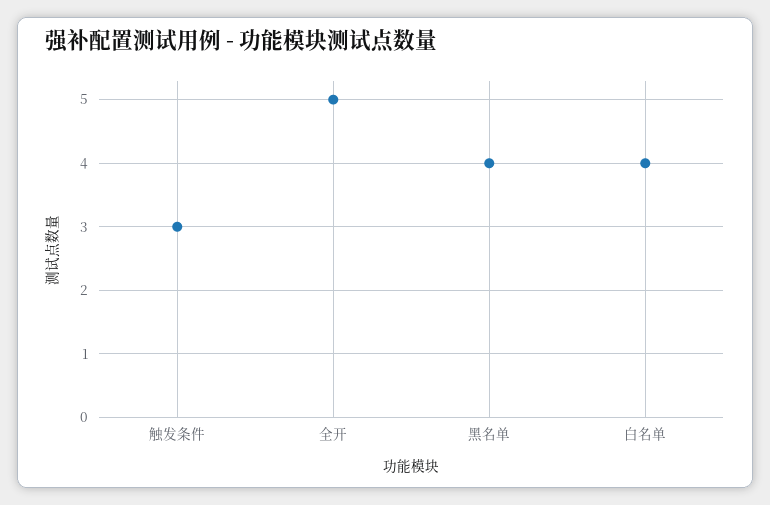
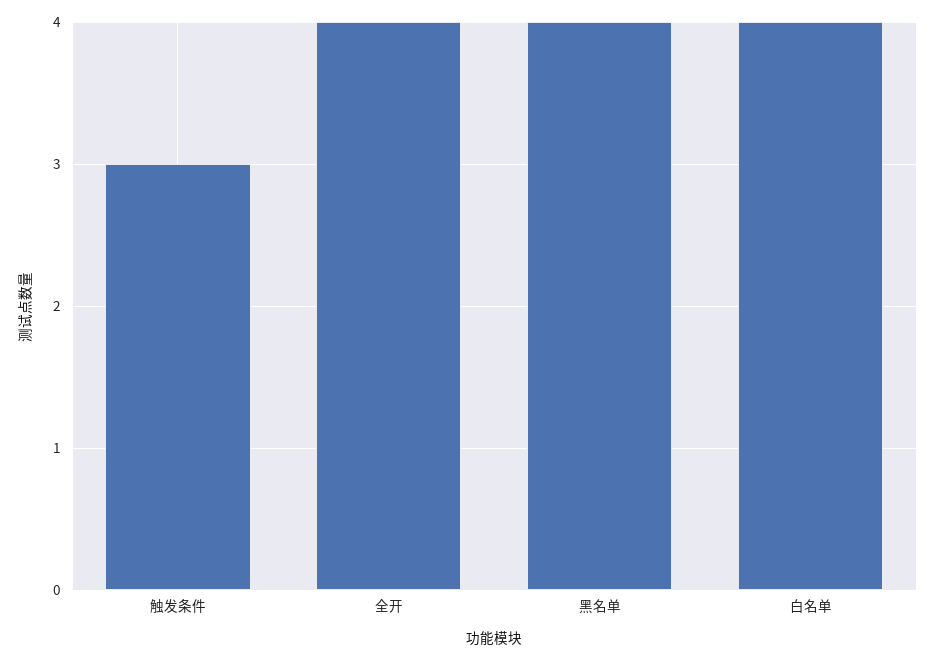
  {
    "触发条件": 3,
-   "全开": 5,
+   "全开": 4,
    "黑名单": 4,
    "白名单": 4
  }

